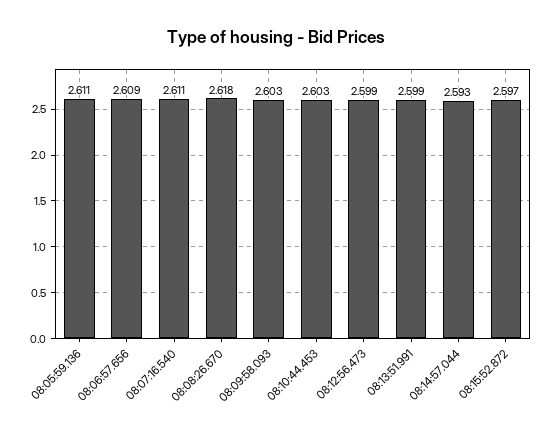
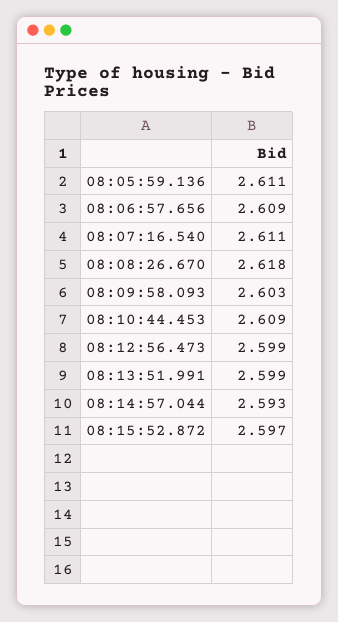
  {
    "08:05:59.136": 2.611,
    "08:06:57.656": 2.609,
    "08:07:16.540": 2.611,
    "08:08:26.670": 2.618,
    "08:09:58.093": 2.603,
-   "08:10:44.453": 2.603,
+   "08:10:44.453": 2.609,
    "08:12:56.473": 2.599,
    "08:13:51.991": 2.599,
    "08:14:57.044": 2.593,
    "08:15:52.872": 2.597
  }

